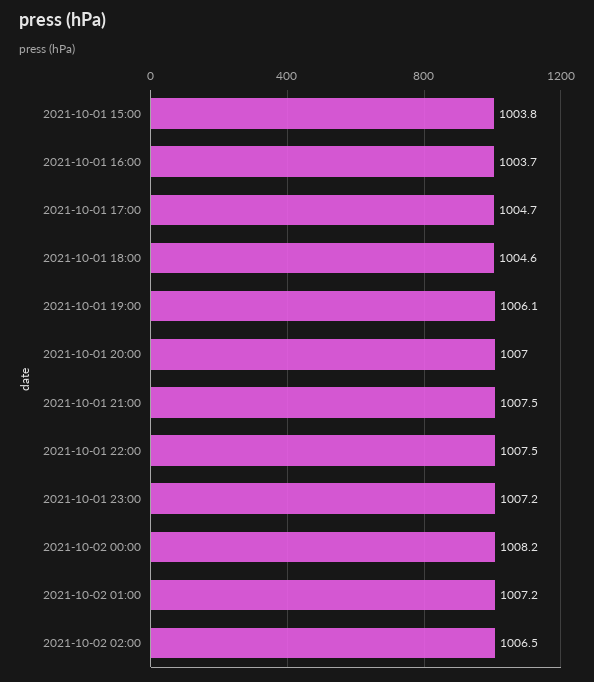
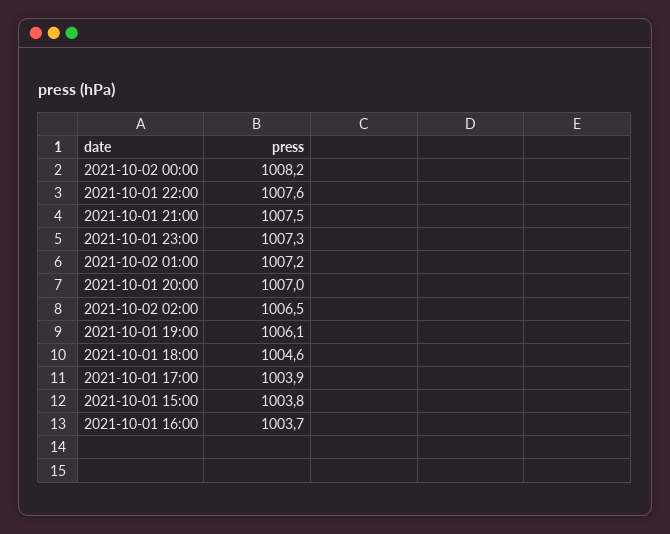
  {
    "2021-10-01 15:00": 1003.8,
    "2021-10-01 16:00": 1003.7,
-   "2021-10-01 17:00": 1004.7,
+   "2021-10-01 17:00": 1003.9,
    "2021-10-01 18:00": 1004.6,
    "2021-10-01 19:00": 1006.1,
    "2021-10-01 20:00": 1007,
    "2021-10-01 21:00": 1007.5,
-   "2021-10-01 22:00": 1007.5,
+   "2021-10-01 22:00": 1007.6,
-   "2021-10-01 23:00": 1007.2,
+   "2021-10-01 23:00": 1007.3,
    "2021-10-02 00:00": 1008.2,
    "2021-10-02 01:00": 1007.2,
    "2021-10-02 02:00": 1006.5
  }

